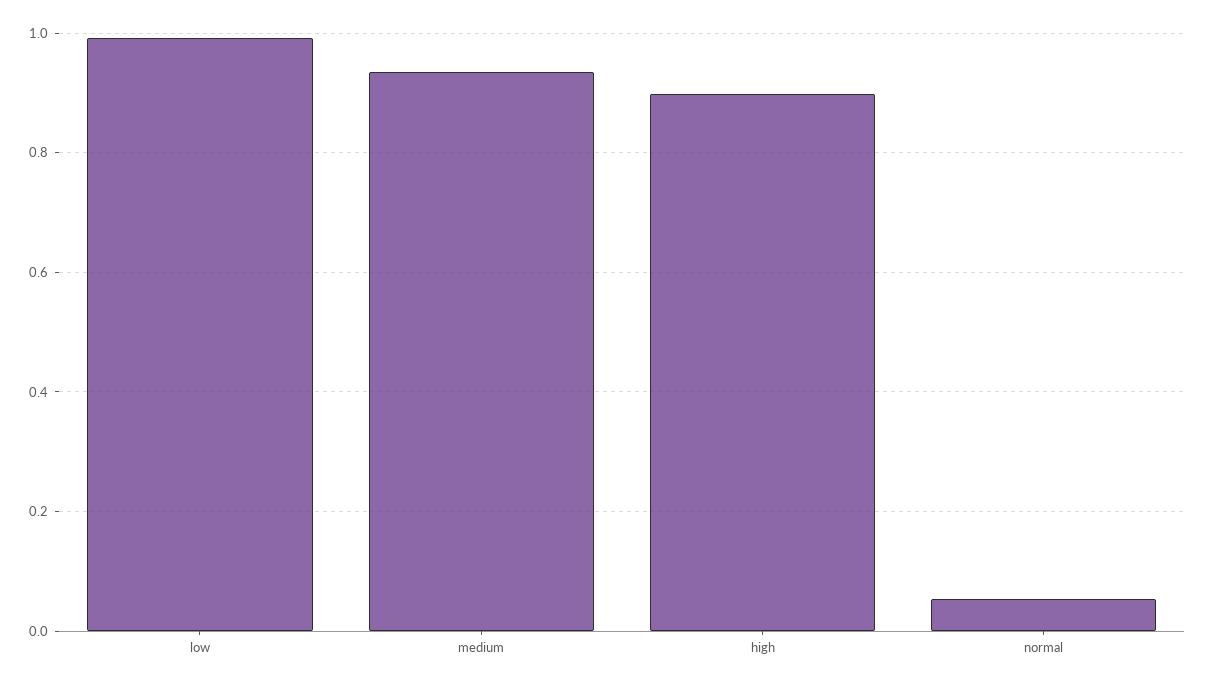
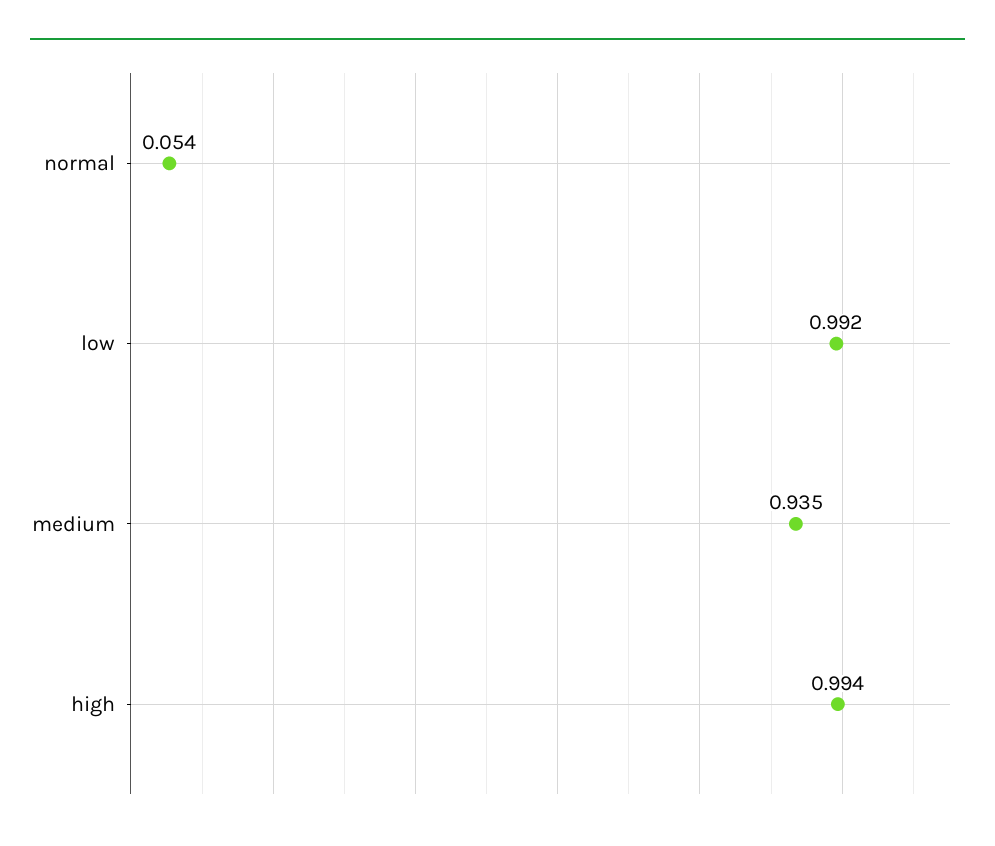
  {
    "low": 0.992,
    "medium": 0.935,
-   "high": 0.9,
+   "high": 0.994,
    "normal": 0.054
  }

